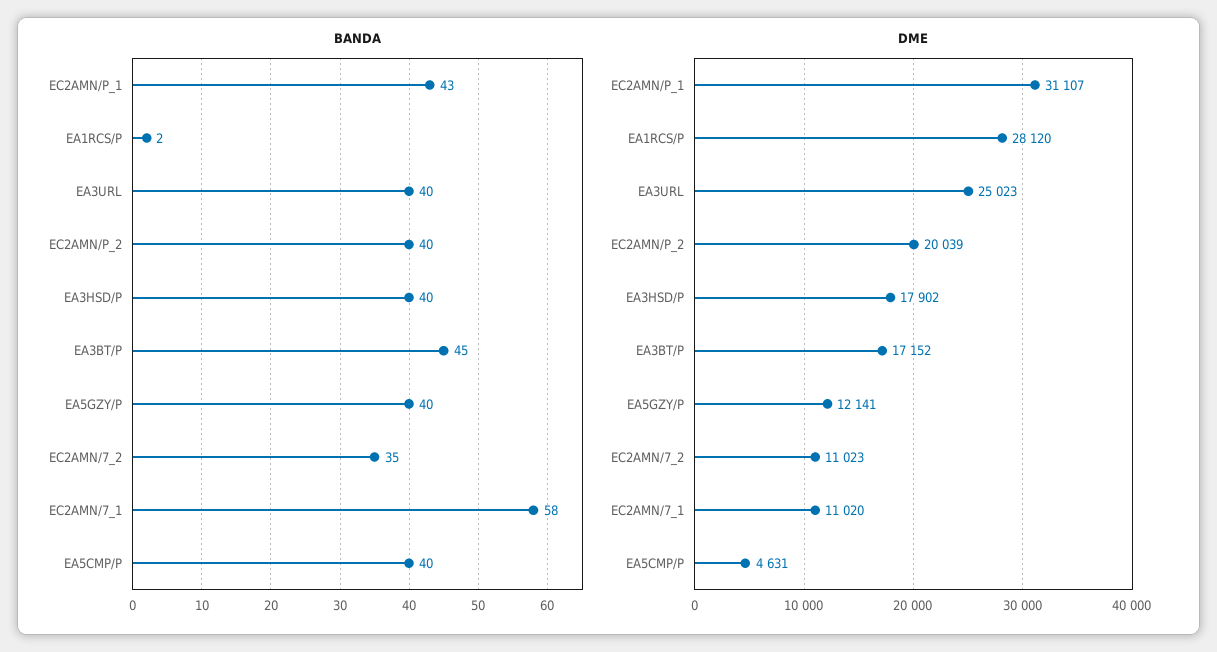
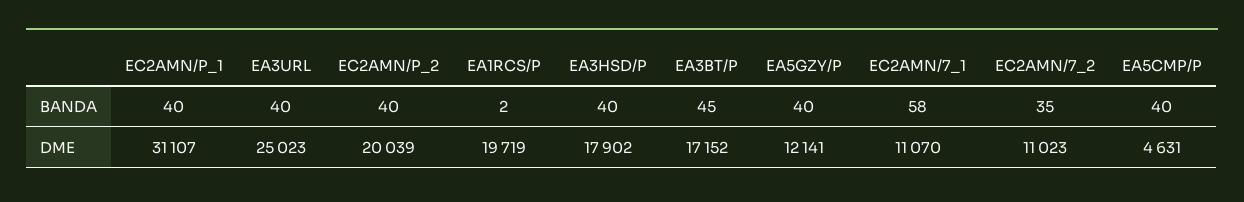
  {
    "BANDA": {
-     "EC2AMN/P_1": 43,
+     "EC2AMN/P_1": 40,
      "EA1RCS/P": 2,
      "EA3URL": 40,
      "EC2AMN/P_2": 40,
      "EA3HSD/P": 40,
      "EA3BT/P": 45,
      "EA5GZY/P": 40,
      "EC2AMN/7_2": 35,
      "EC2AMN/7_1": 58,
      "EA5CMP/P": 40
    },
    "DME": {
      "EC2AMN/P_1": 31107,
-     "EA1RCS/P": 28120,
+     "EA1RCS/P": 19719,
      "EA3URL": 25023,
      "EC2AMN/P_2": 20039,
      "EA3HSD/P": 17902,
      "EA3BT/P": 17152,
      "EA5GZY/P": 12141,
      "EC2AMN/7_2": 11023,
-     "EC2AMN/7_1": 11020,
+     "EC2AMN/7_1": 11070,
      "EA5CMP/P": 4631
    }
  }

